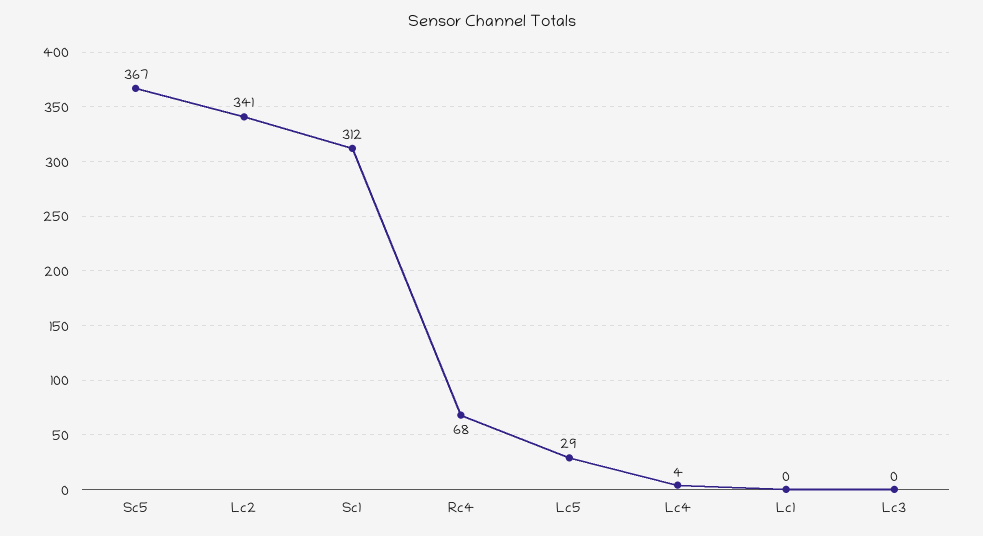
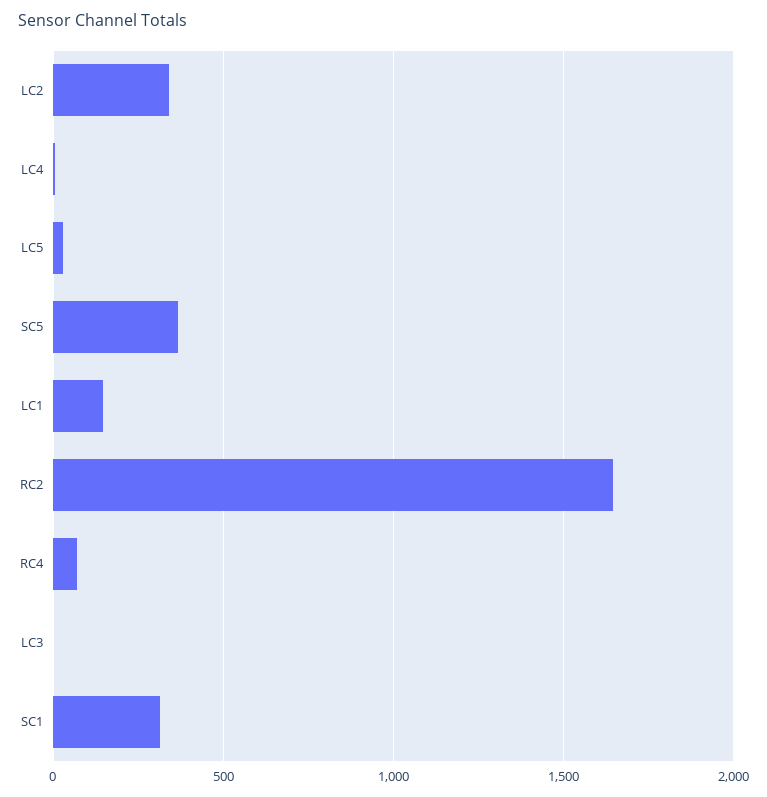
  {
    "Sc5": 367,
    "Lc2": 341,
    "Sc1": 312,
    "Rc4": 68,
    "Lc5": 29,
    "Lc4": 4,
-   "Lc1": 0,
+   "Lc1": 150,
-   "Lc3": 0
+   "Lc3": 0,
+   "RC2": 1650
  }

